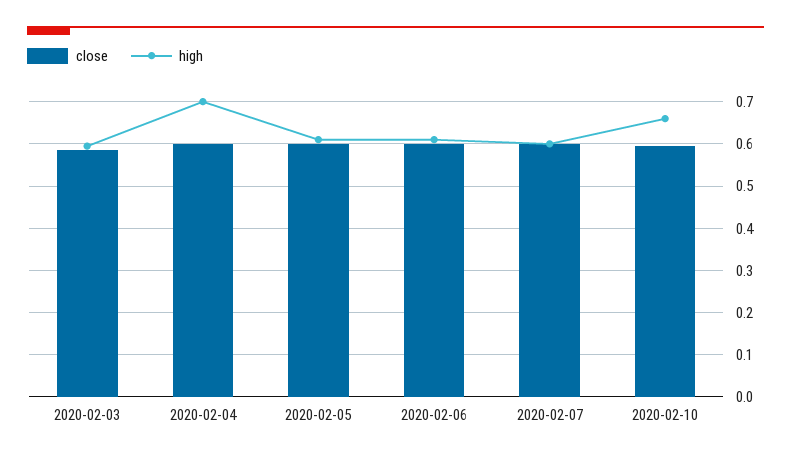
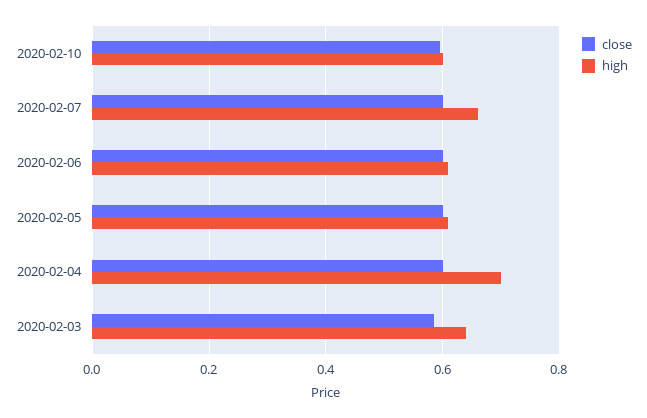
  {
    "close": {
      "2020-02-03": 0.58,
      "2020-02-04": 0.6,
      "2020-02-05": 0.6,
      "2020-02-06": 0.6,
      "2020-02-07": 0.6,
      "2020-02-10": 0.6
    },
    "high": {
-     "2020-02-03": 0.6,
+     "2020-02-03": 0.64,
      "2020-02-04": 0.7,
      "2020-02-05": 0.62,
      "2020-02-06": 0.62,
-     "2020-02-07": 0.6,
+     "2020-02-07": 0.66,
-     "2020-02-10": 0.66
+     "2020-02-10": 0.6
    }
  }

